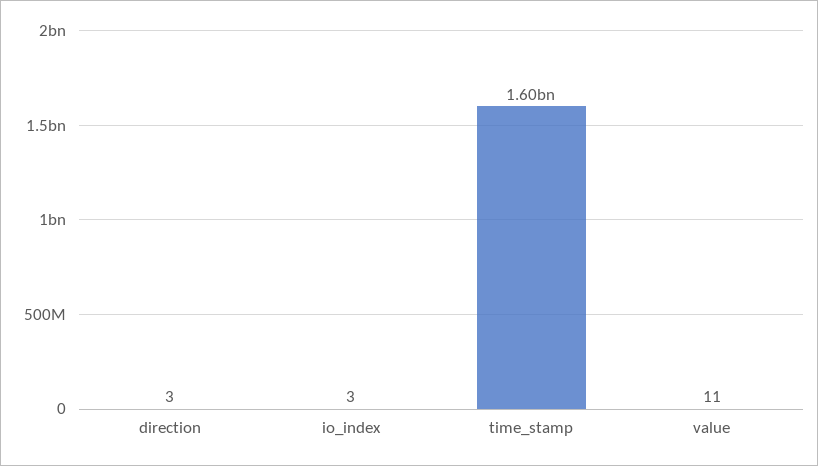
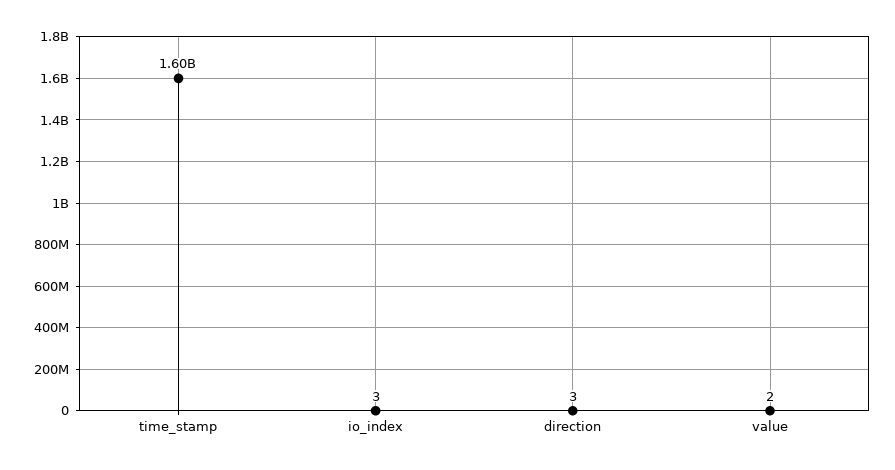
  {
    "direction": 3,
    "io_index": 3,
    "time_stamp": 1600000000,
-   "value": 11
+   "value": 2
  }

